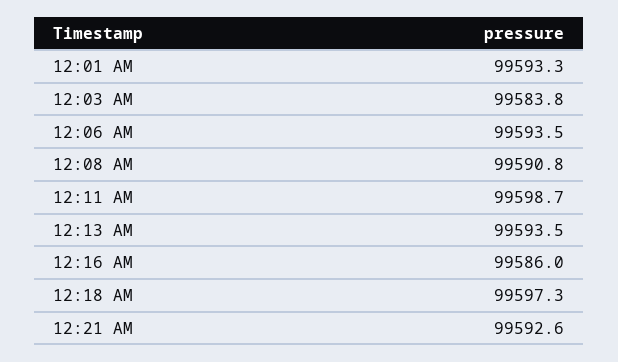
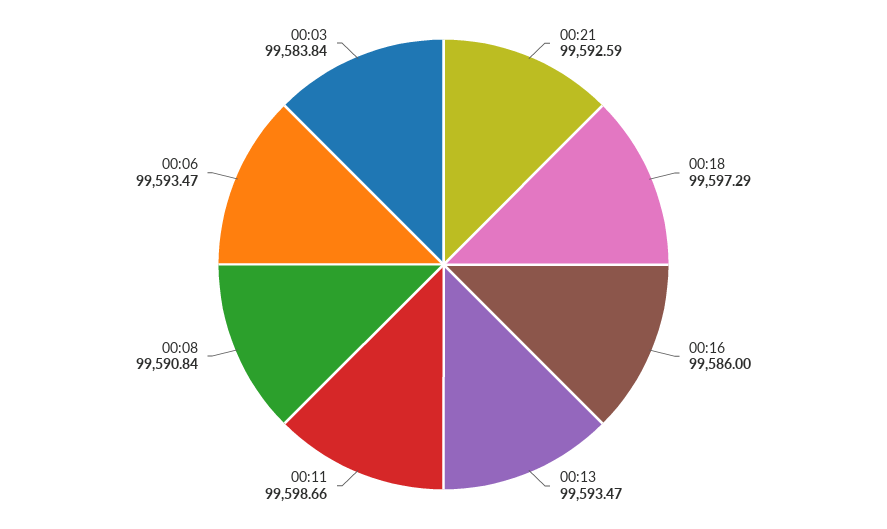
  {
-   "12:01 AM": 99593.3,
    "12:03 AM": 99583.84,
    "12:06 AM": 99593.47,
    "12:08 AM": 99590.84,
    "12:11 AM": 99598.66,
    "12:13 AM": 99593.47,
    "12:16 AM": 99586,
    "12:18 AM": 99597.29,
    "12:21 AM": 99592.59
  }

